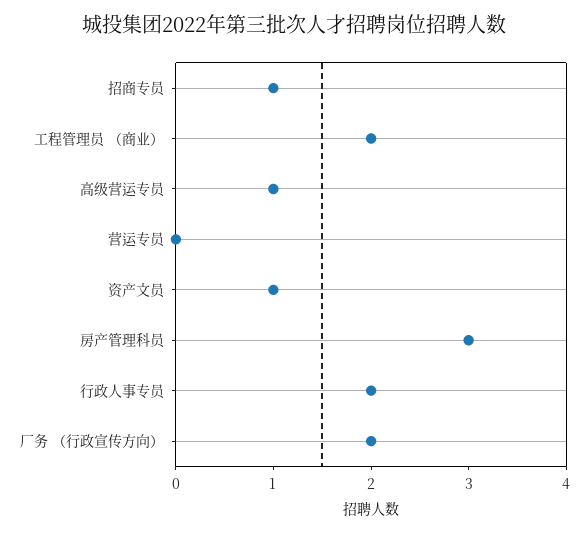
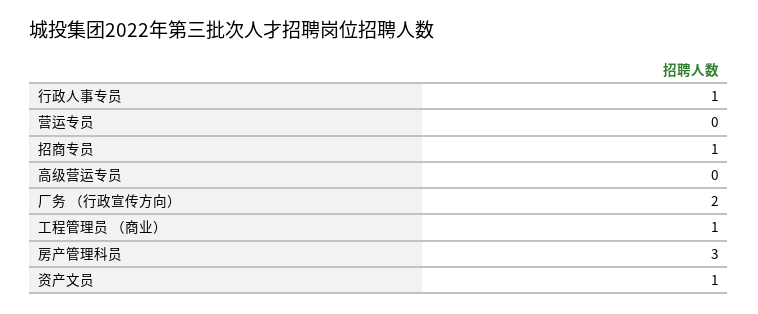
  {
    "招商专员": 1,
-   "工程管理员 （商业）": 2,
+   "工程管理员 （商业）": 1,
-   "高级营运专员": 1,
+   "高级营运专员": 0,
    "营运专员": 0,
    "资产文员": 1,
    "房产管理科员": 3,
-   "行政人事专员": 2,
+   "行政人事专员": 1,
    "厂务 （行政宣传方向）": 2
  }

